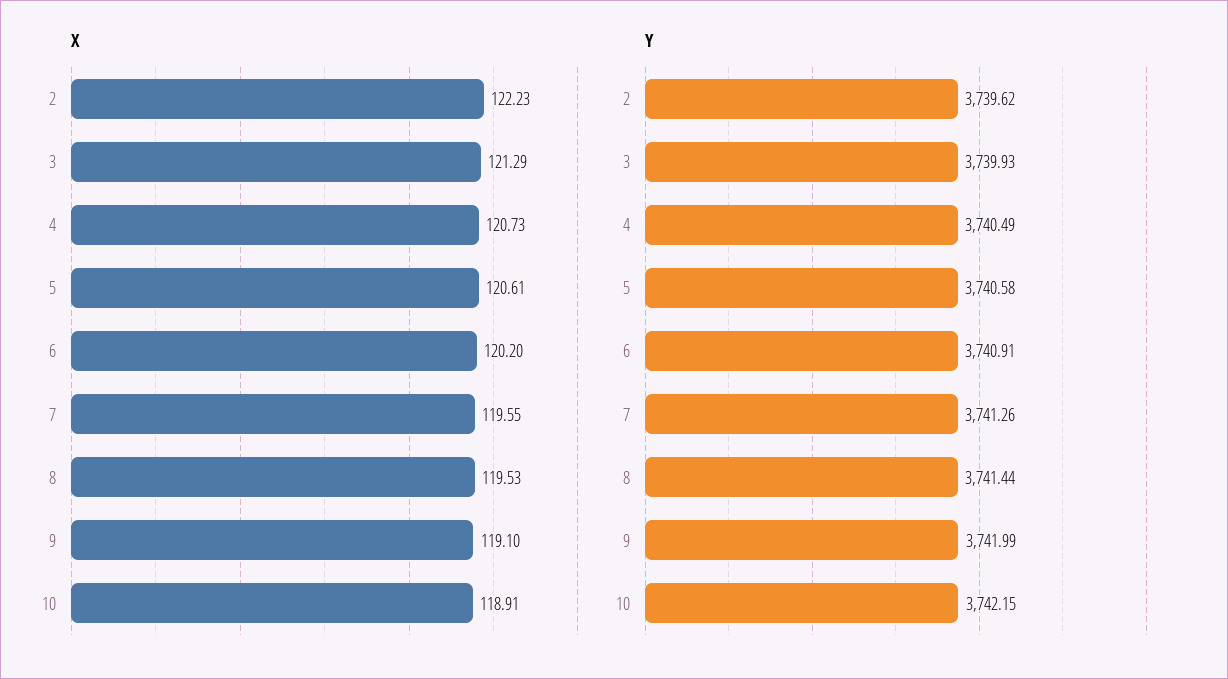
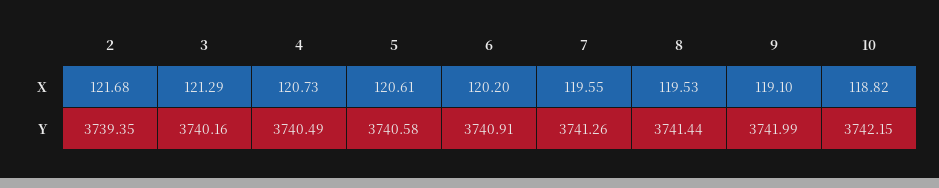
  {
    "X": {
-     "2": 122.23,
+     "2": 121.68,
      "3": 121.29,
      "4": 120.73,
      "5": 120.61,
      "6": 120.2,
      "7": 119.55,
      "8": 119.53,
      "9": 119.1,
-     "10": 118.91
+     "10": 118.82
    },
    "Y": {
-     "2": 3739.62,
+     "2": 3739.35,
-     "3": 3739.93,
+     "3": 3740.16,
      "4": 3740.49,
      "5": 3740.58,
      "6": 3740.91,
      "7": 3741.26,
      "8": 3741.44,
      "9": 3741.99,
      "10": 3742.15
    }
  }

